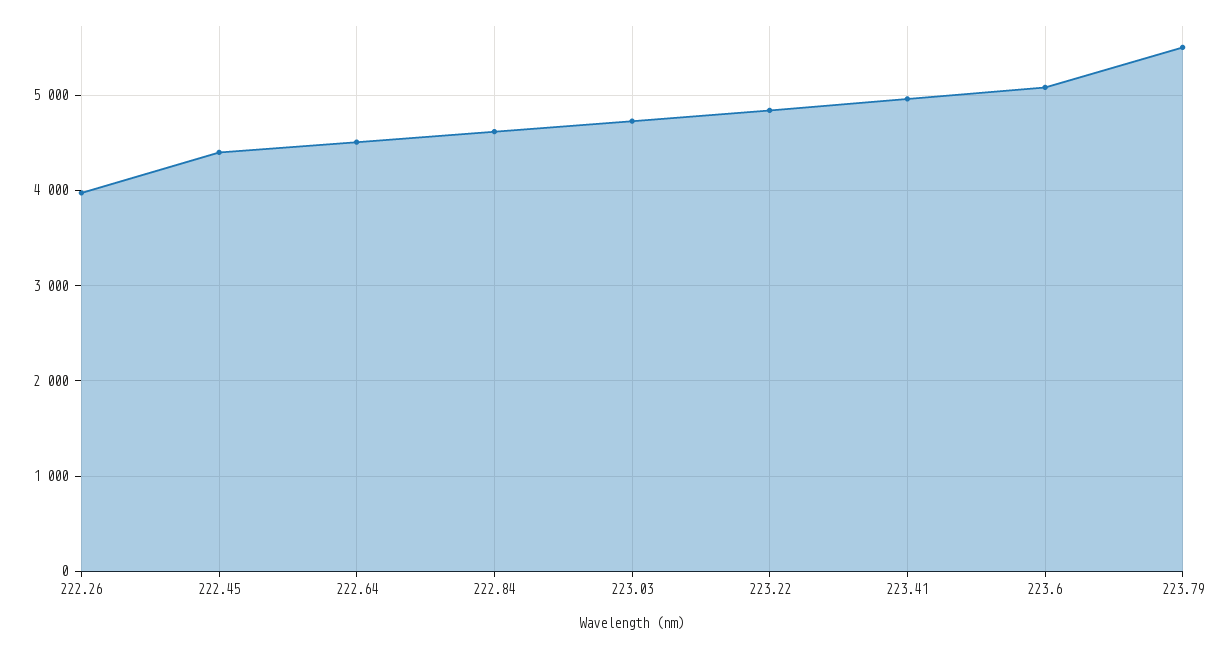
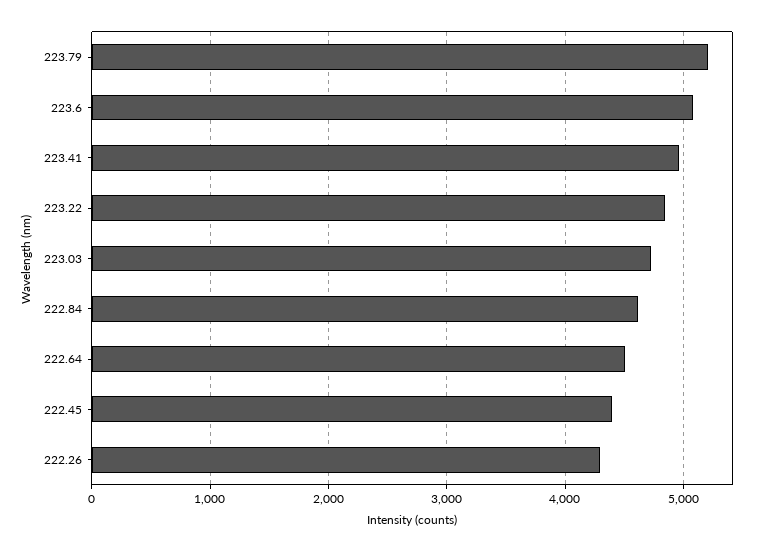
  {
-   "222.26": 4000,
+   "222.26": 4300,
    "222.45": 4400,
    "222.64": 4500,
    "222.84": 4600,
    "223.03": 4700,
    "223.22": 4800,
    "223.41": 5000,
    "223.6": 5100,
-   "223.79": 5500
+   "223.79": 5200
  }

